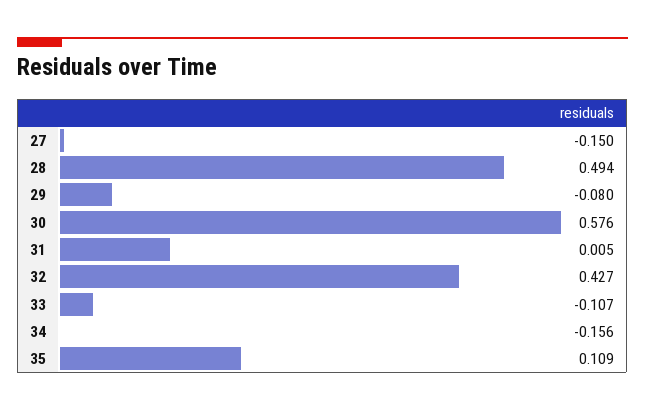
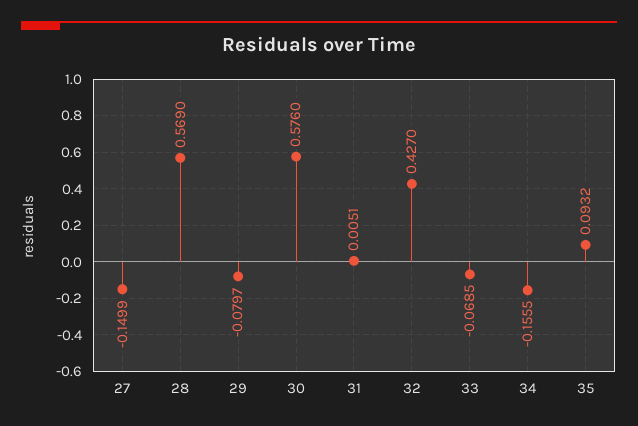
  {
    "27": -0.1499,
-   "28": 0.494,
+   "28": 0.569,
    "29": -0.0797,
    "30": 0.576,
    "31": 0.0051,
    "32": 0.427,
-   "33": -0.107,
+   "33": -0.0685,
    "34": -0.1555,
-   "35": 0.109
+   "35": 0.0932
  }

